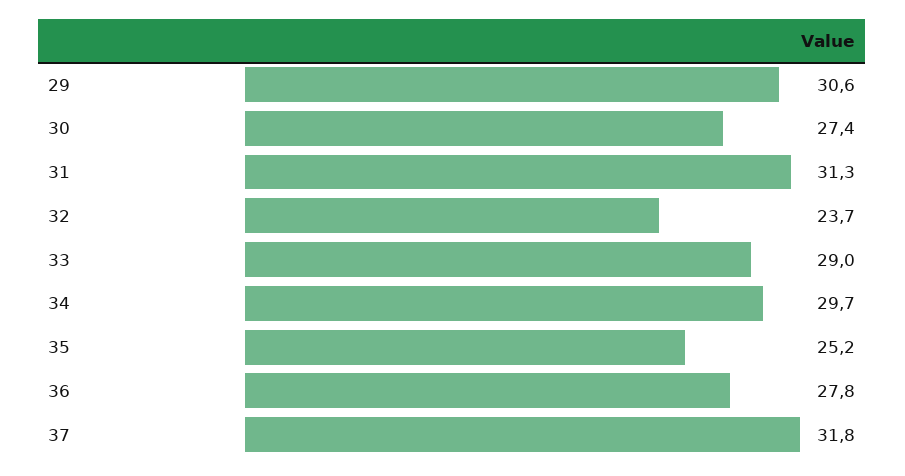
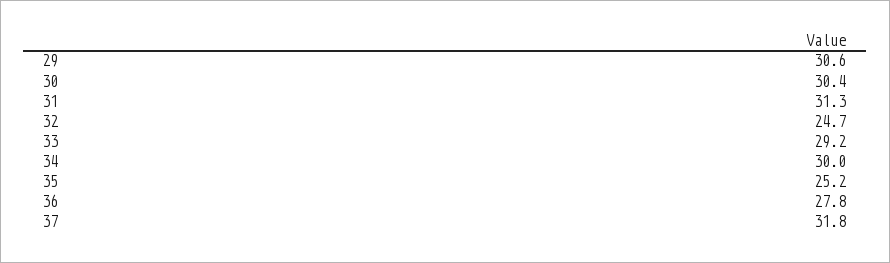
  {
    "29": 30.6,
-   "30": 27.4,
+   "30": 30.4,
    "31": 31.3,
-   "32": 23.7,
+   "32": 24.7,
-   "33": 29,
+   "33": 29.2,
-   "34": 29.7,
+   "34": 30,
    "35": 25.2,
    "36": 27.8,
    "37": 31.8
  }

